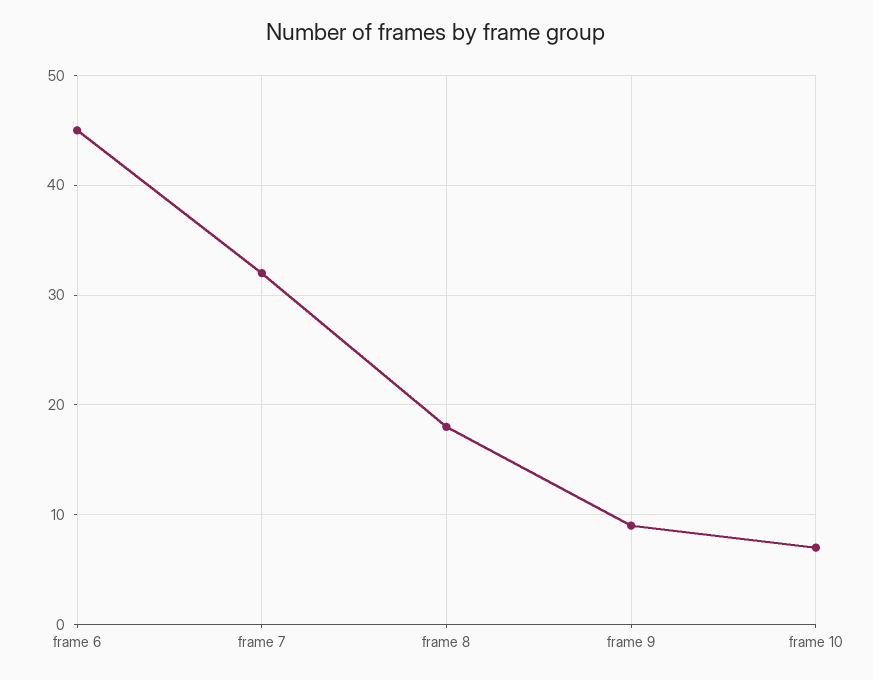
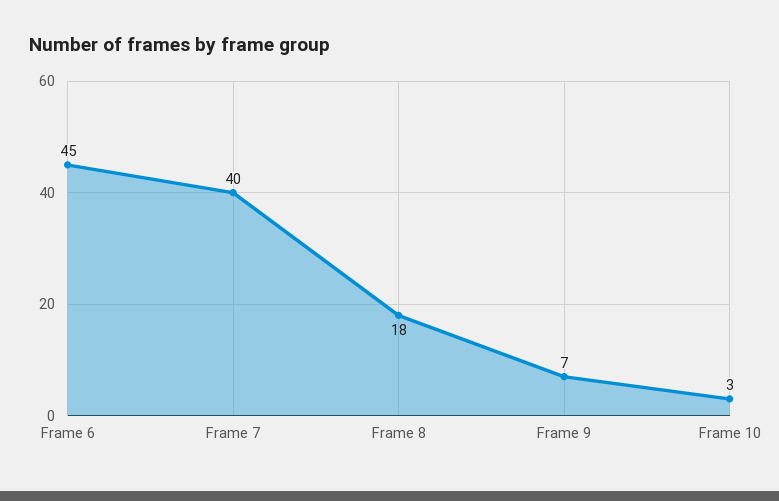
  {
    "frame 6": 45,
-   "frame 7": 32,
+   "frame 7": 40,
    "frame 8": 18,
-   "frame 9": 9,
+   "frame 9": 7,
-   "frame 10": 7
+   "frame 10": 3
  }

